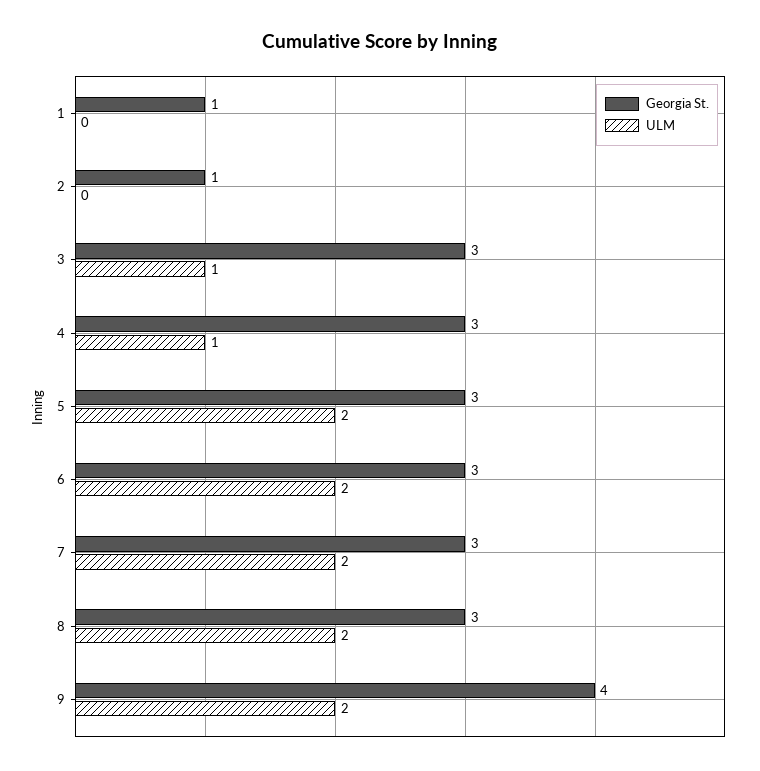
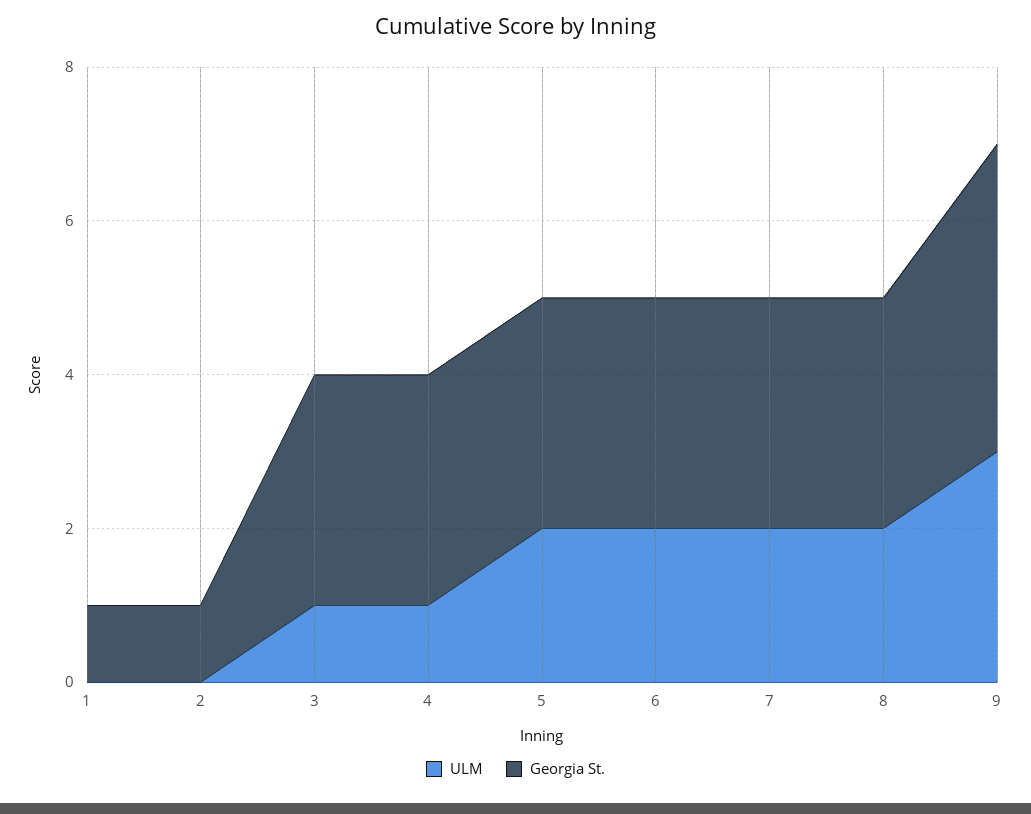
  {
    "Georgia St.": {
      "1": 1,
      "2": 1,
      "3": 3,
      "4": 3,
      "5": 3,
      "6": 3,
      "7": 3,
      "8": 3,
      "9": 4
    },
    "ULM": {
      "1": 0,
      "2": 0,
      "3": 1,
      "4": 1,
      "5": 2,
      "6": 2,
      "7": 2,
      "8": 2,
-     "9": 2
+     "9": 3
    }
  }

